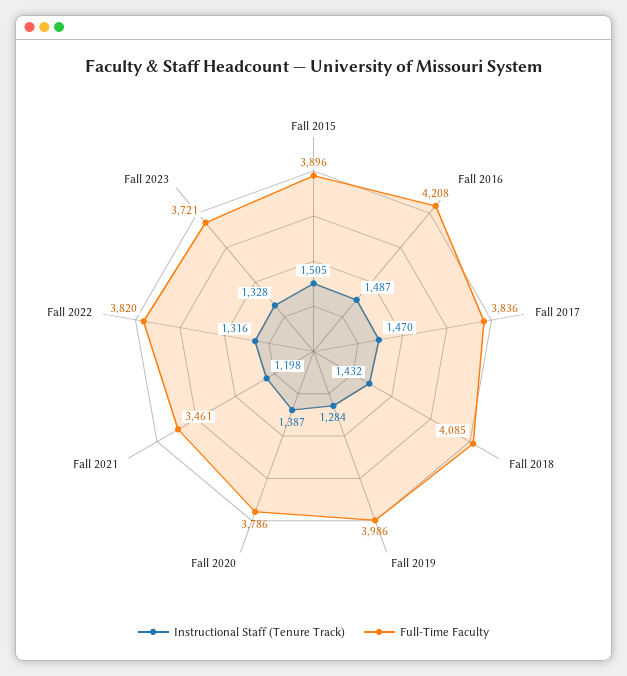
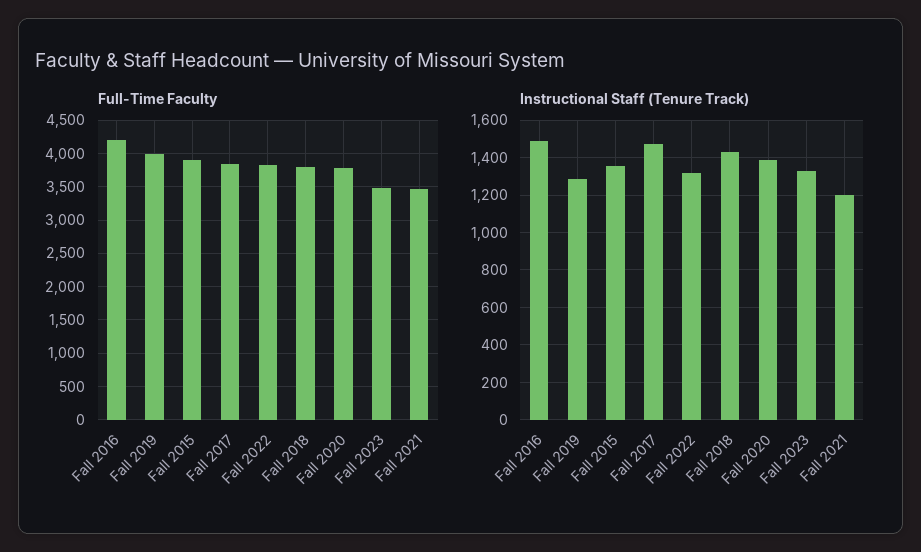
  {
    "Instructional Staff (Tenure Track)": {
-     "Fall 2015": 1505,
+     "Fall 2015": 1350,
      "Fall 2016": 1487,
      "Fall 2017": 1470,
      "Fall 2018": 1432,
      "Fall 2019": 1284,
      "Fall 2020": 1387,
      "Fall 2021": 1198,
      "Fall 2022": 1316,
      "Fall 2023": 1328
    },
    "Full-Time Faculty": {
      "Fall 2015": 3896,
      "Fall 2016": 4208,
      "Fall 2017": 3836,
-     "Fall 2018": 4085,
+     "Fall 2018": 3800,
      "Fall 2019": 3986,
      "Fall 2020": 3786,
      "Fall 2021": 3461,
      "Fall 2022": 3820,
-     "Fall 2023": 3721
+     "Fall 2023": 3500
    }
  }

